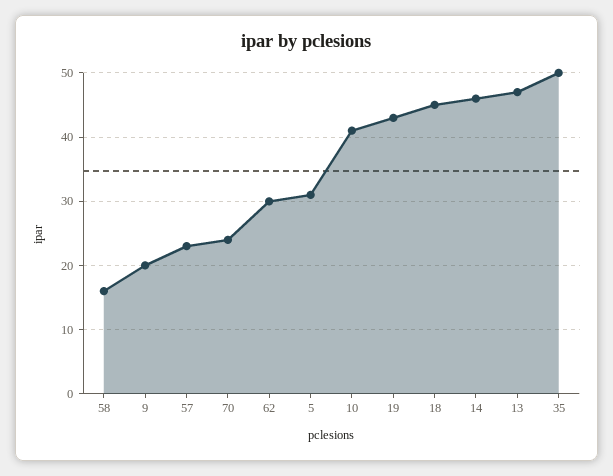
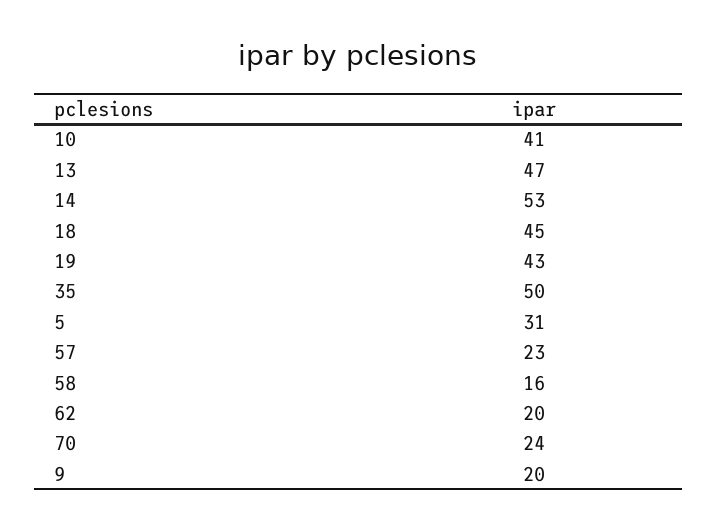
  {
    "58": 16,
    "9": 20,
    "57": 23,
    "70": 24,
-   "62": 30,
+   "62": 20,
    "5": 31,
    "10": 41,
    "19": 43,
    "18": 45,
-   "14": 46,
+   "14": 53,
    "13": 47,
    "35": 50
  }

